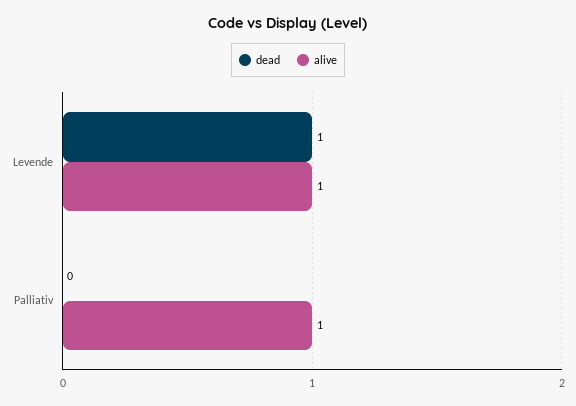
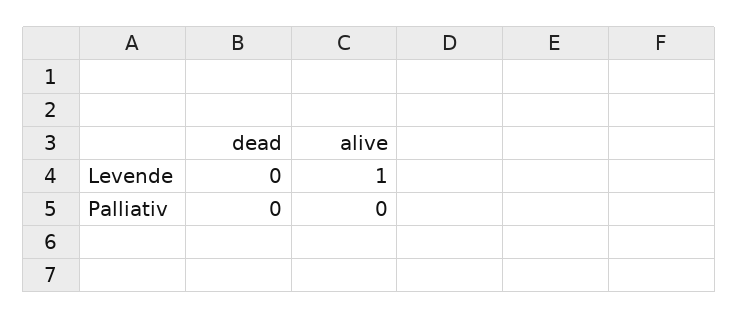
  {
    "dead": {
-     "Levende": 1,
+     "Levende": 0,
      "Palliativ": 0
    },
    "alive": {
      "Levende": 1,
-     "Palliativ": 1
+     "Palliativ": 0
    }
  }

